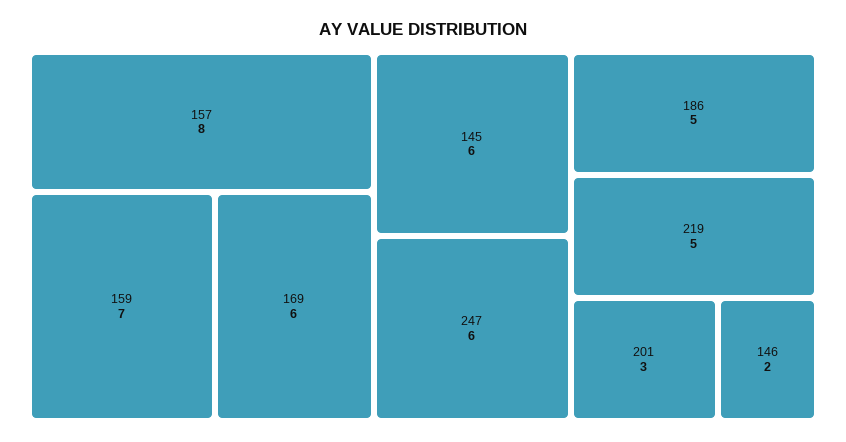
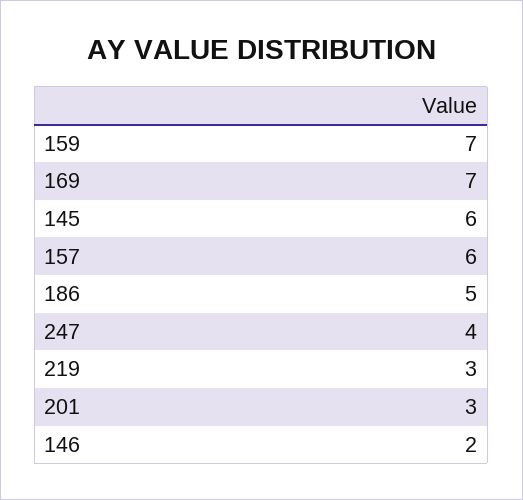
  {
-   "157": 8,
+   "157": 6,
    "159": 7,
-   "169": 6,
+   "169": 7,
    "145": 6,
-   "247": 6,
+   "247": 4,
    "186": 5,
-   "219": 5,
+   "219": 3,
    "201": 3,
    "146": 2
  }

